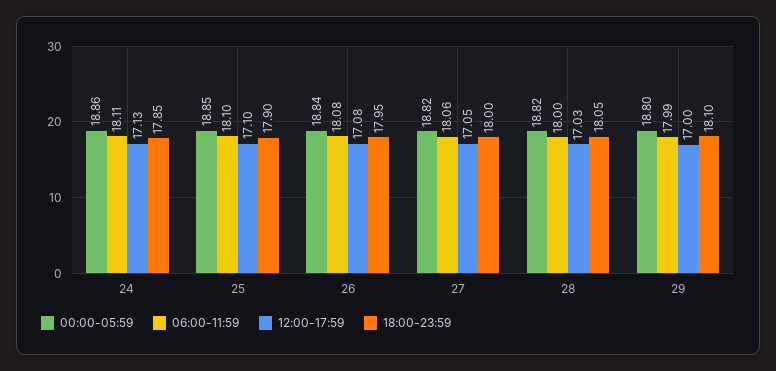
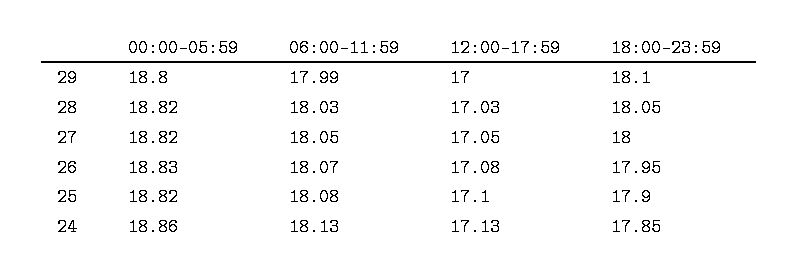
  {
    "00:00-05:59": {
      "24": 18.86,
-     "25": 18.85,
+     "25": 18.82,
-     "26": 18.84,
+     "26": 18.83,
      "27": 18.82,
      "28": 18.82,
      "29": 18.8
    },
    "06:00-11:59": {
-     "24": 18.11,
+     "24": 18.13,
-     "25": 18.1,
+     "25": 18.08,
-     "26": 18.08,
+     "26": 18.07,
-     "27": 18.06,
+     "27": 18.05,
-     "28": 18,
+     "28": 18.03,
      "29": 17.99
    },
    "12:00-17:59": {
      "24": 17.13,
      "25": 17.1,
      "26": 17.08,
      "27": 17.05,
      "28": 17.03,
      "29": 17
    },
    "18:00-23:59": {
      "24": 17.85,
      "25": 17.9,
      "26": 17.95,
      "27": 18,
      "28": 18.05,
      "29": 18.1
    }
  }

